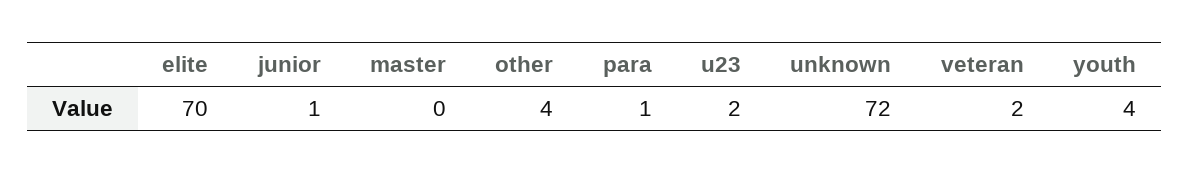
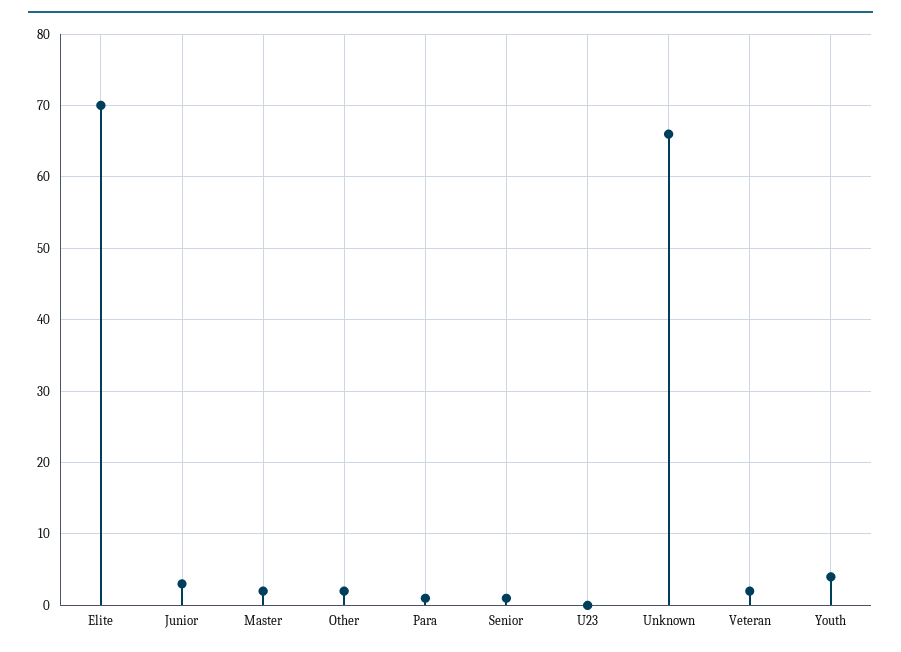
  {
    "elite": 70,
-   "junior": 1,
+   "junior": 3,
-   "master": 0,
+   "master": 2,
-   "other": 4,
+   "other": 2,
    "para": 1,
-   "u23": 2,
+   "u23": 0,
-   "unknown": 72,
+   "unknown": 66,
    "veteran": 2,
-   "youth": 4
+   "youth": 4,
+   "Senior": 1
  }

